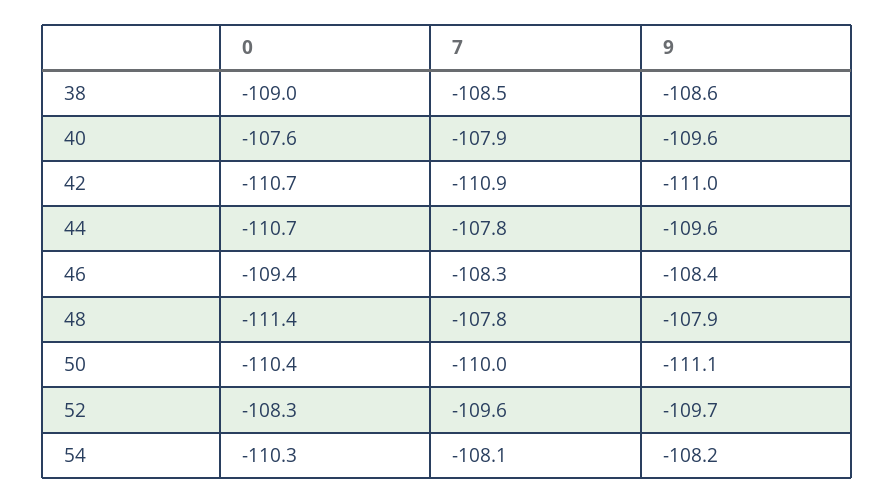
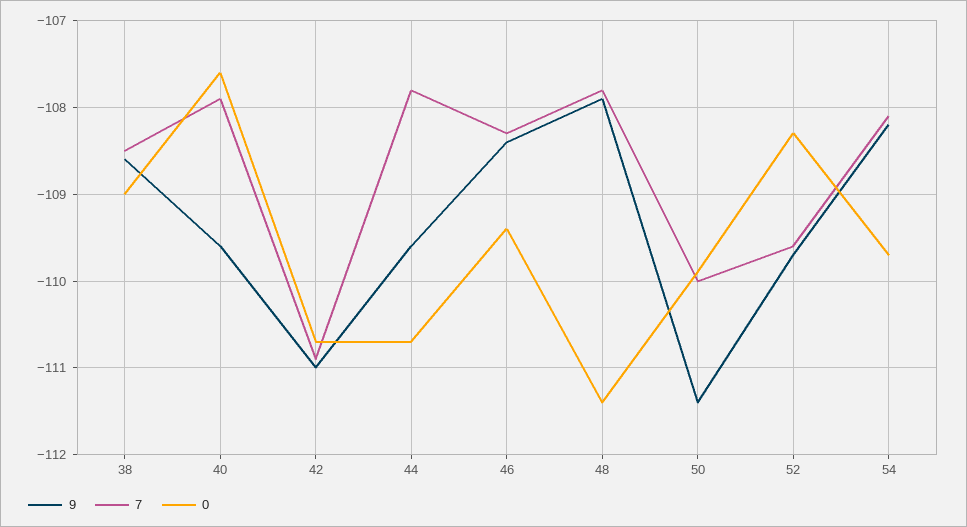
  {
    "0": {
      "38": -109,
      "40": -107.6,
      "42": -110.7,
      "44": -110.7,
      "46": -109.4,
      "48": -111.4,
-     "50": -110.4,
+     "50": -109.9,
      "52": -108.3,
-     "54": -110.3
+     "54": -109.7
    },
    "7": {
      "38": -108.5,
      "40": -107.9,
      "42": -110.9,
      "44": -107.8,
      "46": -108.3,
      "48": -107.8,
      "50": -110,
      "52": -109.6,
      "54": -108.1
    },
    "9": {
      "38": -108.6,
      "40": -109.6,
      "42": -111,
      "44": -109.6,
      "46": -108.4,
      "48": -107.9,
-     "50": -111.1,
+     "50": -111.4,
      "52": -109.7,
      "54": -108.2
    }
  }

